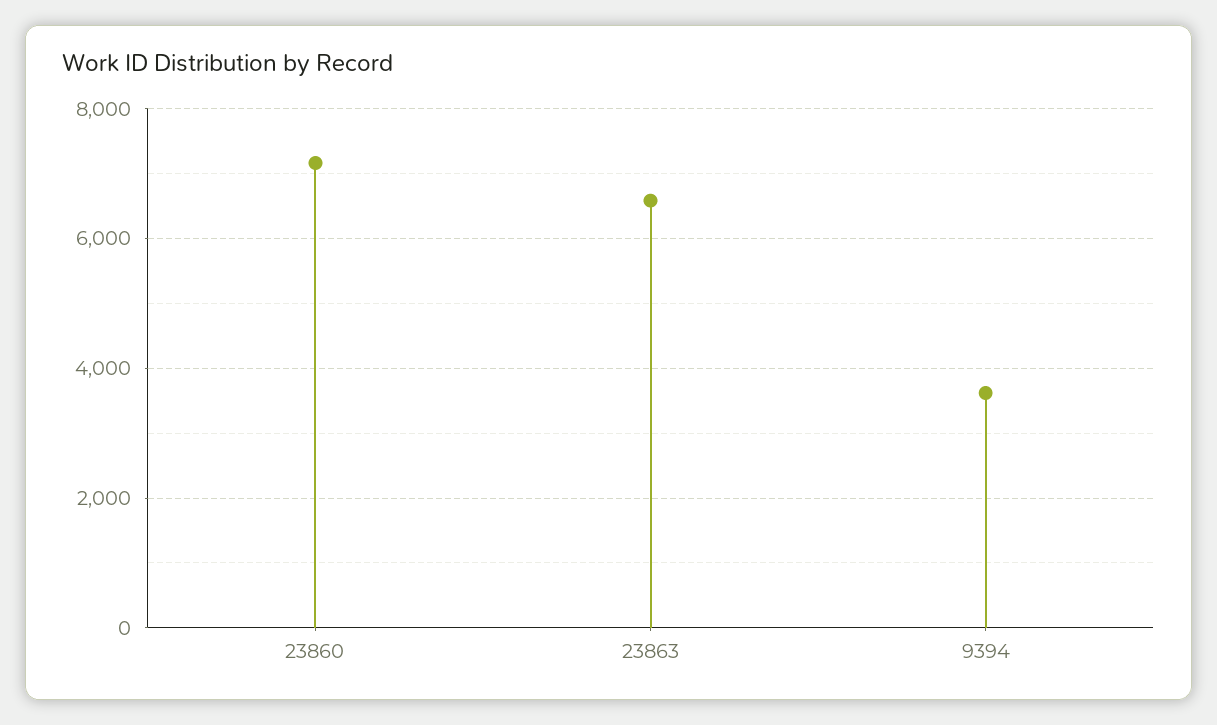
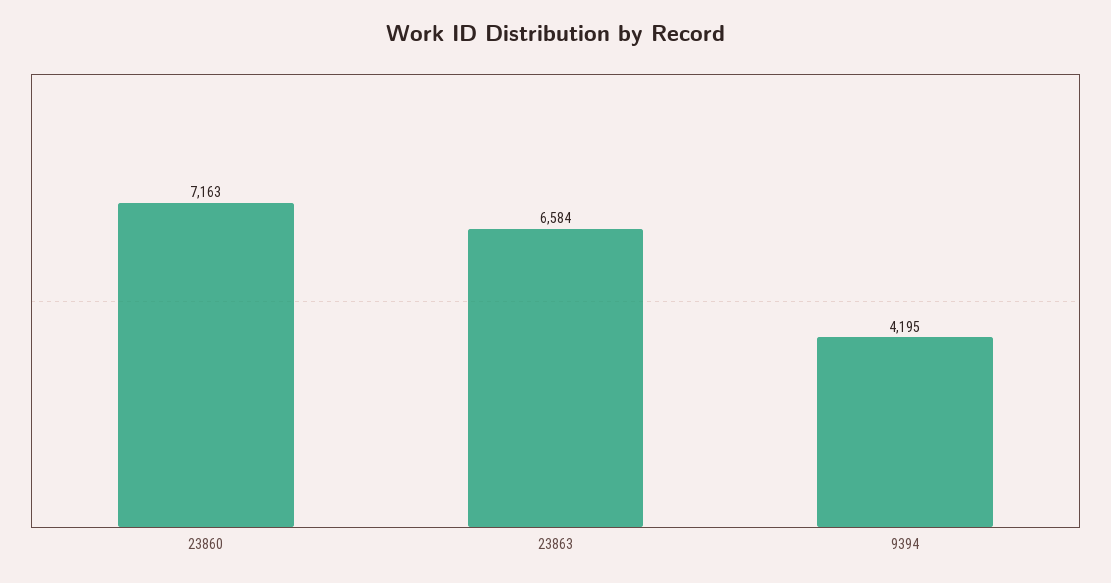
  {
    "23860": 7163,
    "23863": 6584,
-   "9394": 3600
+   "9394": 4195
  }

